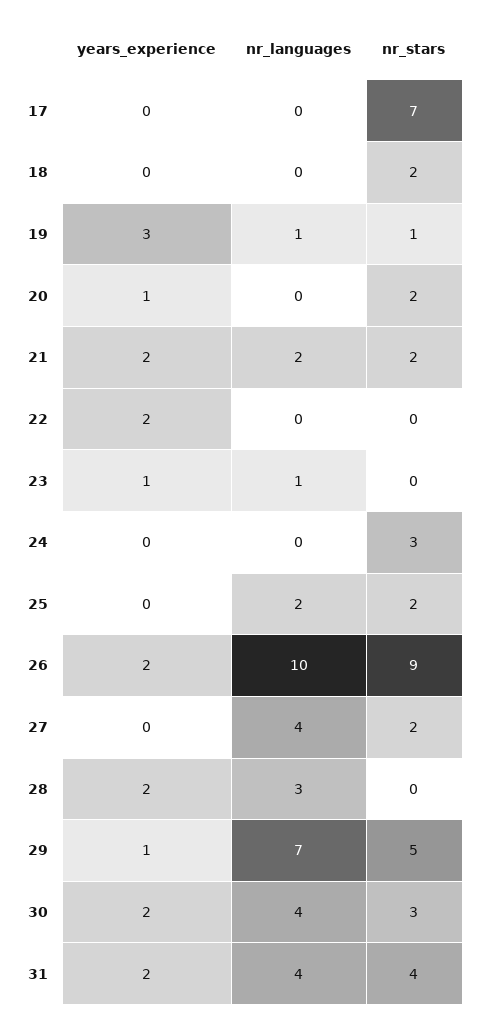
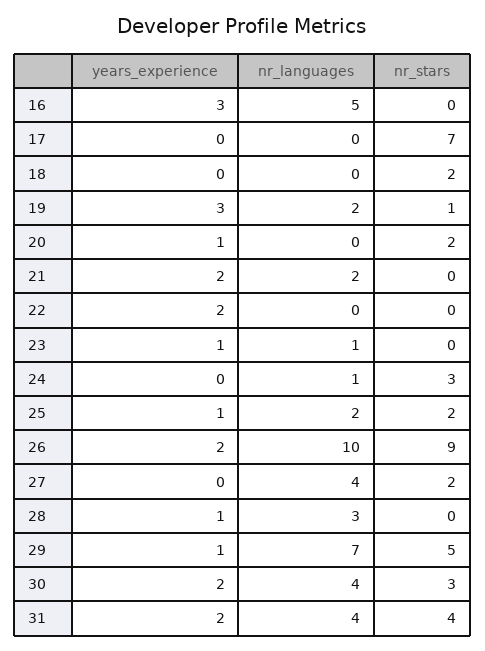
  {
    "years_experience": {
      "17": 0,
      "18": 0,
      "19": 3,
      "20": 1,
      "21": 2,
      "22": 2,
      "23": 1,
      "24": 0,
-     "25": 0,
+     "25": 1,
      "26": 2,
      "27": 0,
-     "28": 2,
+     "28": 1,
      "29": 1,
      "30": 2,
-     "31": 2
+     "31": 2,
+     "16": 3
    },
    "nr_languages": {
      "17": 0,
      "18": 0,
-     "19": 1,
+     "19": 2,
      "20": 0,
      "21": 2,
      "22": 0,
      "23": 1,
-     "24": 0,
+     "24": 1,
      "25": 2,
      "26": 10,
      "27": 4,
      "28": 3,
      "29": 7,
      "30": 4,
-     "31": 4
+     "31": 4,
+     "16": 5
    },
    "nr_stars": {
      "17": 7,
      "18": 2,
      "19": 1,
      "20": 2,
-     "21": 2,
+     "21": 0,
      "22": 0,
      "23": 0,
      "24": 3,
      "25": 2,
      "26": 9,
      "27": 2,
      "28": 0,
      "29": 5,
      "30": 3,
-     "31": 4
+     "31": 4,
+     "16": 0
    }
  }

